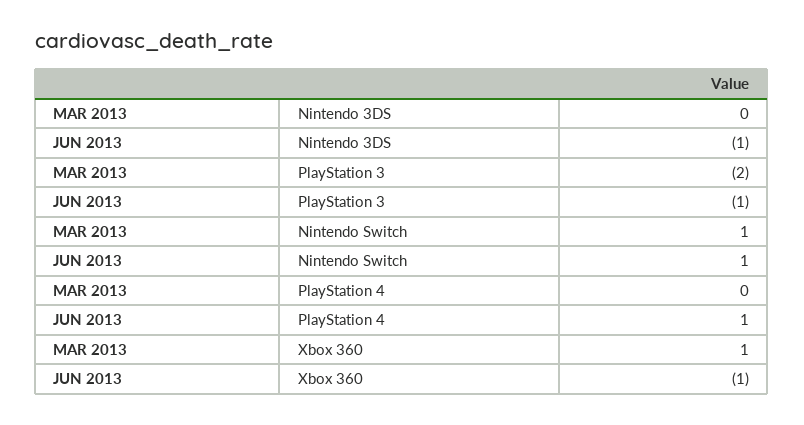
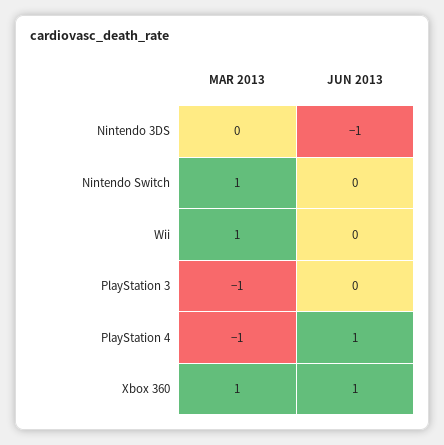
  {
    "MAR 2013": {
      "Nintendo 3DS": 0,
-     "PlayStation 3": -2,
+     "PlayStation 3": -1,
      "Nintendo Switch": 1,
-     "PlayStation 4": 0,
+     "PlayStation 4": -1,
-     "Xbox 360": 1
+     "Xbox 360": 1,
+     "Wii": 1
    },
    "JUN 2013": {
      "Nintendo 3DS": -1,
-     "PlayStation 3": -1,
+     "PlayStation 3": 0,
-     "Nintendo Switch": 1,
+     "Nintendo Switch": 0,
      "PlayStation 4": 1,
-     "Xbox 360": -1
+     "Xbox 360": 1,
+     "Wii": 0
    }
  }

